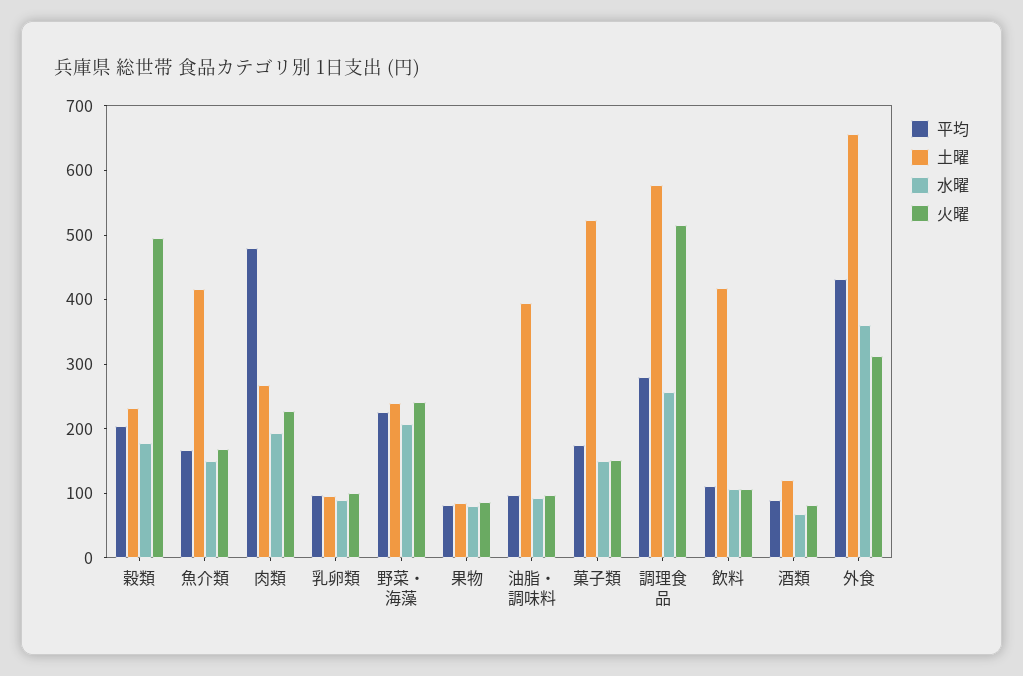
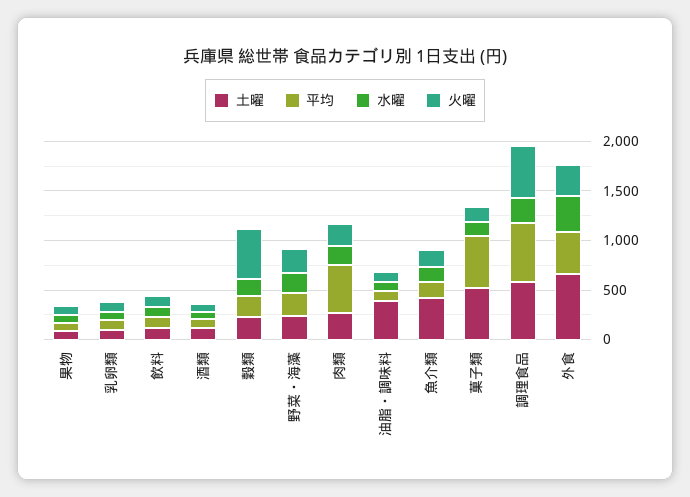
  {
    "平均": {
      "穀類": 200,
      "魚介類": 160,
      "肉類": 480,
      "乳卵類": 100,
      "野菜・海藻": 220,
      "果物": 80,
      "油脂・調味料": 100,
-     "菓子類": 180,
+     "菓子類": 500,
-     "調理食品": 280,
+     "調理食品": 600,
      "飲料": 120,
      "酒類": 100,
      "外食": 440
    },
    "土曜": {
      "穀類": 240,
      "魚介類": 420,
      "肉類": 260,
      "乳卵類": 100,
      "野菜・海藻": 240,
      "果物": 80,
      "油脂・調味料": 400,
      "菓子類": 520,
      "調理食品": 580,
-     "飲料": 420,
+     "飲料": 100,
      "酒類": 120,
      "外食": 660
    },
    "水曜": {
      "穀類": 180,
      "魚介類": 140,
      "肉類": 200,
      "乳卵類": 80,
      "野菜・海藻": 200,
      "果物": 80,
      "油脂・調味料": 100,
      "菓子類": 140,
      "調理食品": 260,
      "飲料": 100,
      "酒類": 60,
      "外食": 360
    },
    "火曜": {
      "穀類": 500,
      "魚介類": 160,
      "肉類": 220,
      "乳卵類": 100,
      "野菜・海藻": 240,
      "果物": 80,
      "油脂・調味料": 100,
      "菓子類": 160,
      "調理食品": 520,
      "飲料": 100,
      "酒類": 80,
      "外食": 320
    }
  }

